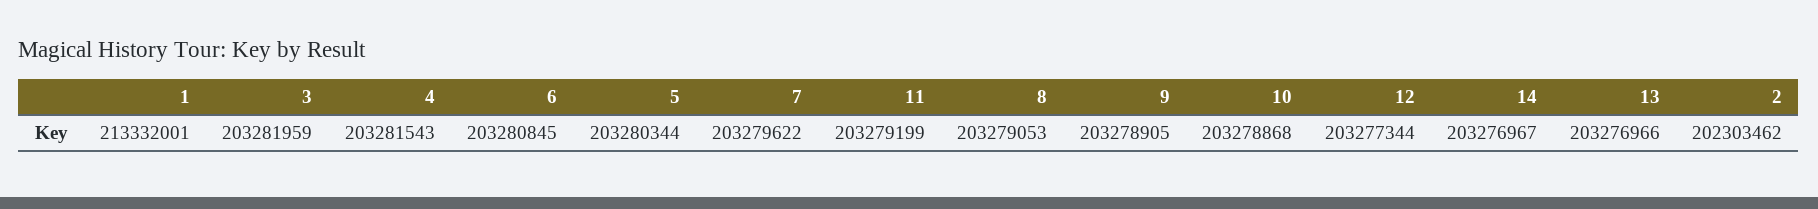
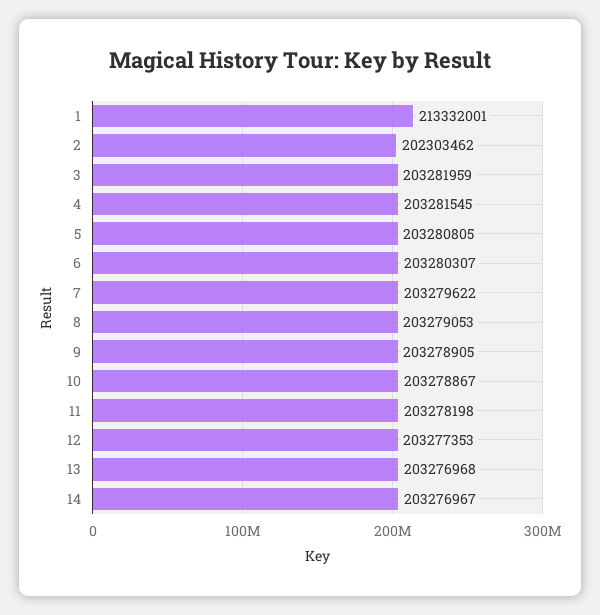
  {
    "1": 213332001,
    "3": 203281959,
-   "4": 203281543,
+   "4": 203281545,
-   "6": 203280845,
+   "6": 203280307,
-   "5": 203280344,
+   "5": 203280805,
    "7": 203279622,
-   "11": 203279199,
+   "11": 203278198,
    "8": 203279053,
    "9": 203278905,
-   "10": 203278868,
+   "10": 203278867,
-   "12": 203277344,
+   "12": 203277353,
    "14": 203276967,
-   "13": 203276966,
+   "13": 203276968,
    "2": 202303462
  }

